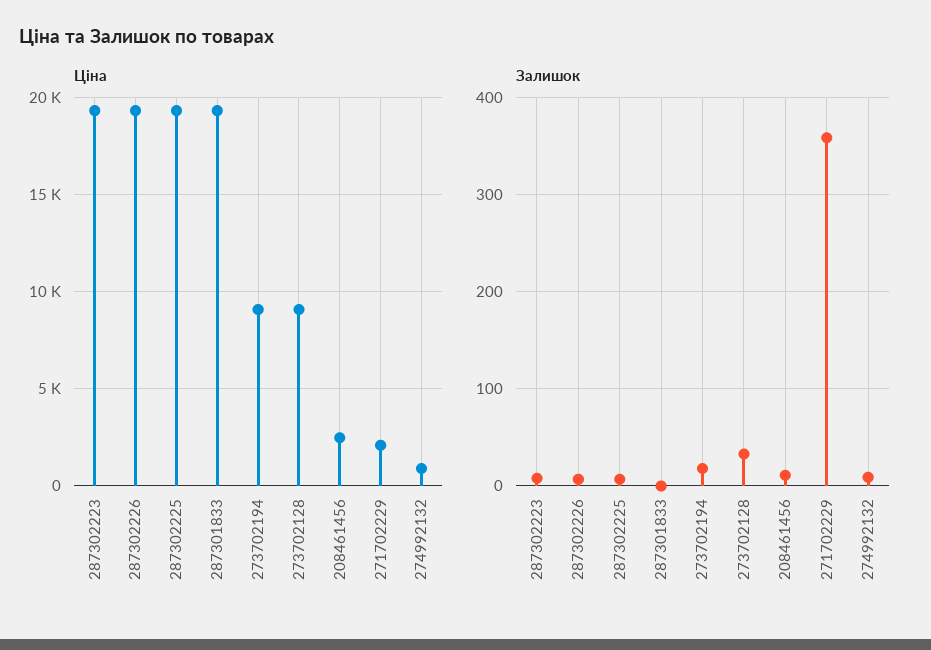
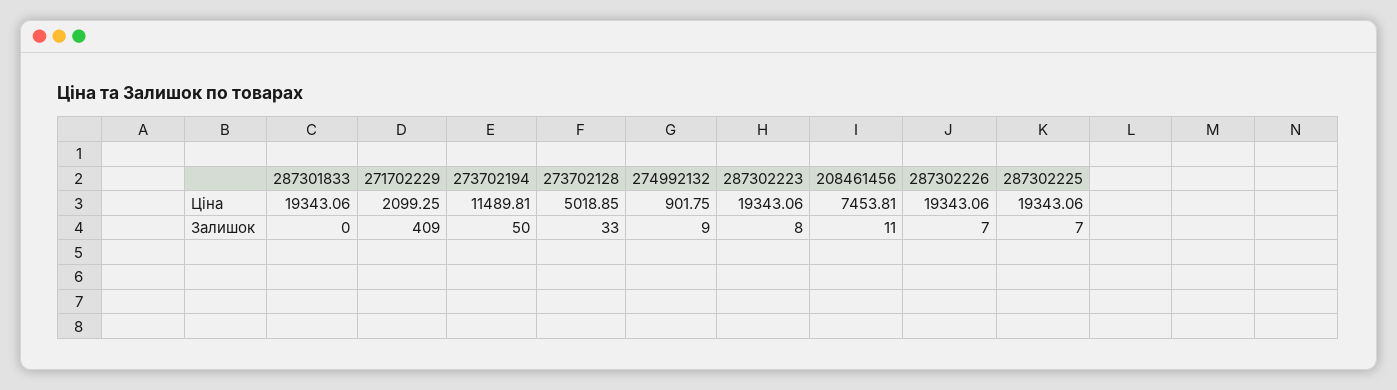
  {
    "Ціна": {
      "287302223": 19343.06,
      "287302226": 19343.06,
      "287302225": 19343.06,
      "287301833": 19343.06,
-     "273702194": 9000,
+     "273702194": 11489.81,
-     "273702128": 9000,
+     "273702128": 5018.85,
-     "208461456": 2500,
+     "208461456": 7453.81,
      "271702229": 2099.25,
      "274992132": 901.75
    },
    "Залишок": {
      "287302223": 8,
      "287302226": 7,
      "287302225": 7,
      "287301833": 0,
-     "273702194": 20,
+     "273702194": 50,
      "273702128": 33,
      "208461456": 11,
-     "271702229": 360,
+     "271702229": 409,
      "274992132": 9
    }
  }

